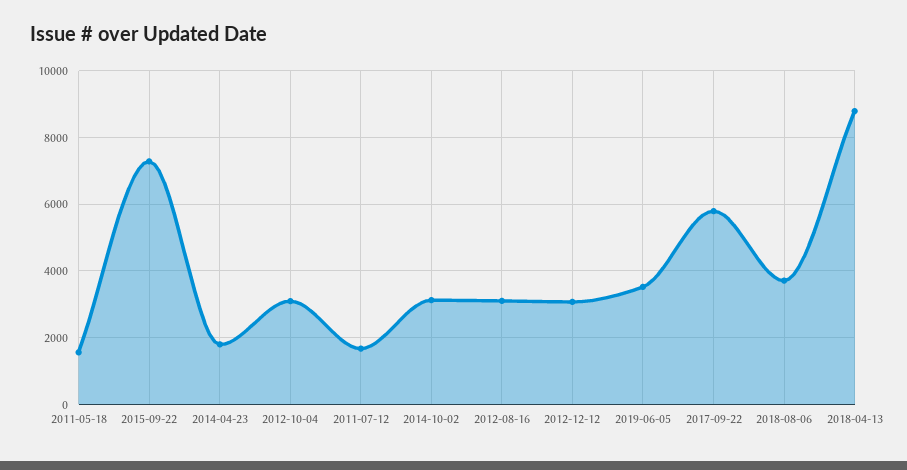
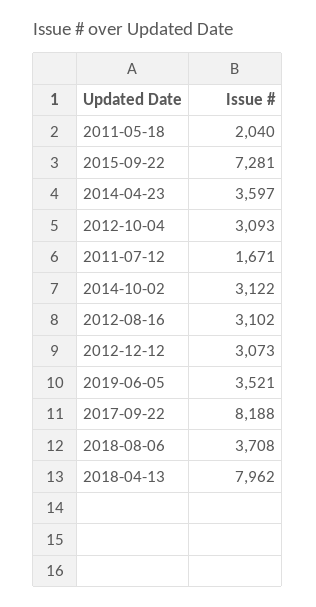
  {
-   "2011-05-18": 1600,
+   "2011-05-18": 2040,
    "2015-09-22": 7281,
-   "2014-04-23": 1800,
+   "2014-04-23": 3597,
    "2012-10-04": 3093,
    "2011-07-12": 1671,
    "2014-10-02": 3122,
    "2012-08-16": 3102,
    "2012-12-12": 3073,
    "2019-06-05": 3521,
-   "2017-09-22": 5800,
+   "2017-09-22": 8188,
    "2018-08-06": 3708,
-   "2018-04-13": 8800
+   "2018-04-13": 7962
  }

